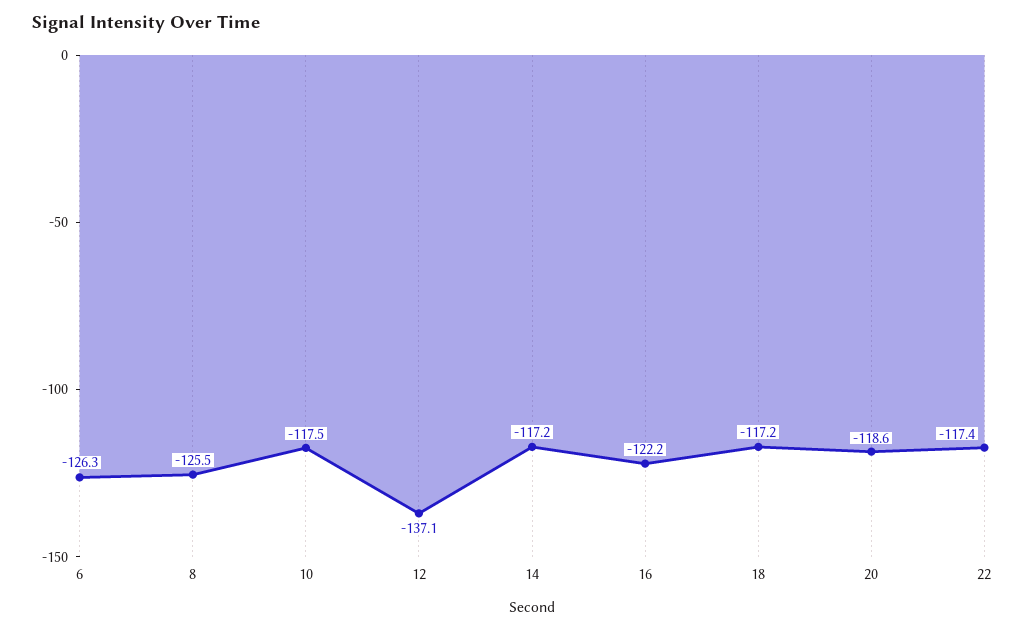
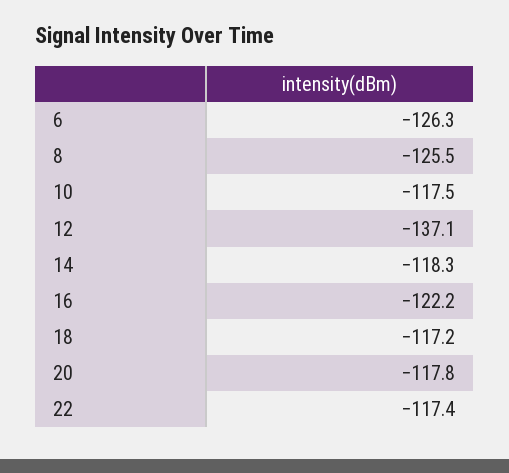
  {
    "6": -126.3,
    "8": -125.5,
    "10": -117.5,
    "12": -137.1,
-   "14": -117.2,
+   "14": -118.3,
    "16": -122.2,
    "18": -117.2,
-   "20": -118.6,
+   "20": -117.8,
    "22": -117.4
  }

